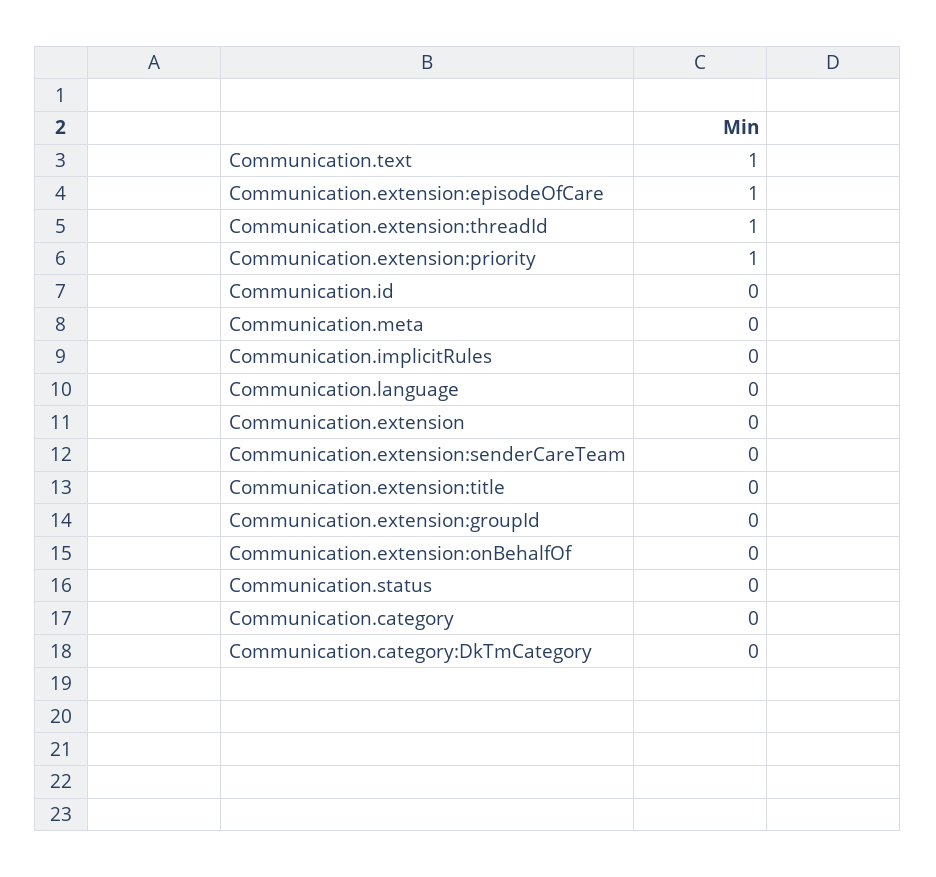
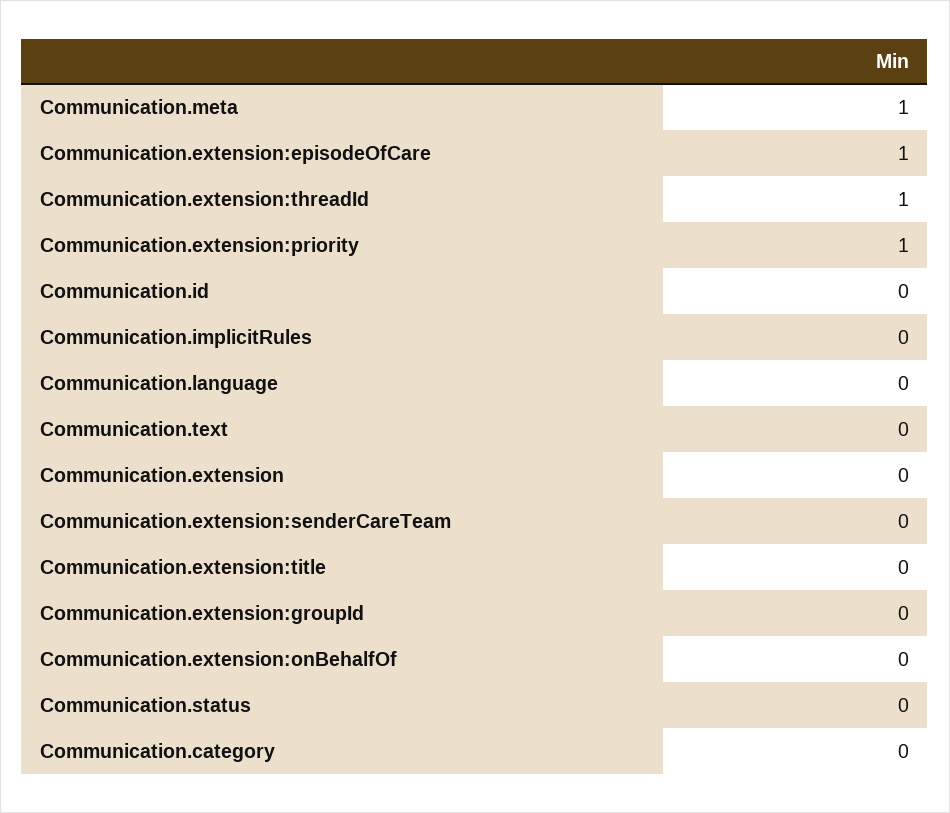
  {
-   "Communication.text": 1,
+   "Communication.text": 0,
    "Communication.extension:episodeOfCare": 1,
    "Communication.extension:threadId": 1,
    "Communication.extension:priority": 1,
    "Communication.id": 0,
-   "Communication.meta": 0,
+   "Communication.meta": 1,
    "Communication.implicitRules": 0,
    "Communication.language": 0,
    "Communication.extension": 0,
    "Communication.extension:senderCareTeam": 0,
    "Communication.extension:title": 0,
    "Communication.extension:groupId": 0,
    "Communication.extension:onBehalfOf": 0,
    "Communication.status": 0,
-   "Communication.category": 0,
+   "Communication.category": 0
-   "Communication.category:DkTmCategory": 0
  }

